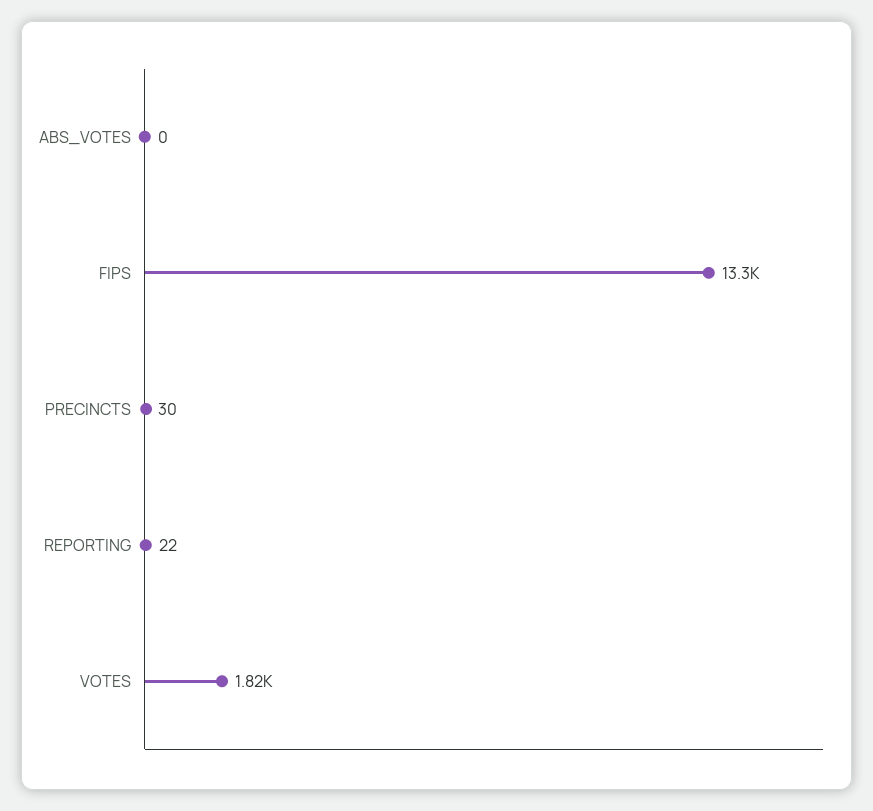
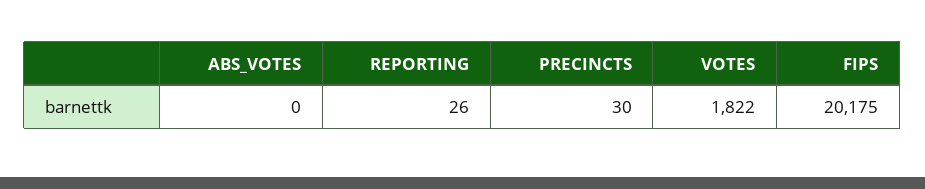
  {
    "ABS_VOTES": 0,
-   "FIPS": 13300,
+   "FIPS": 20175,
    "PRECINCTS": 30,
-   "REPORTING": 22,
+   "REPORTING": 26,
    "VOTES": 1822
  }

